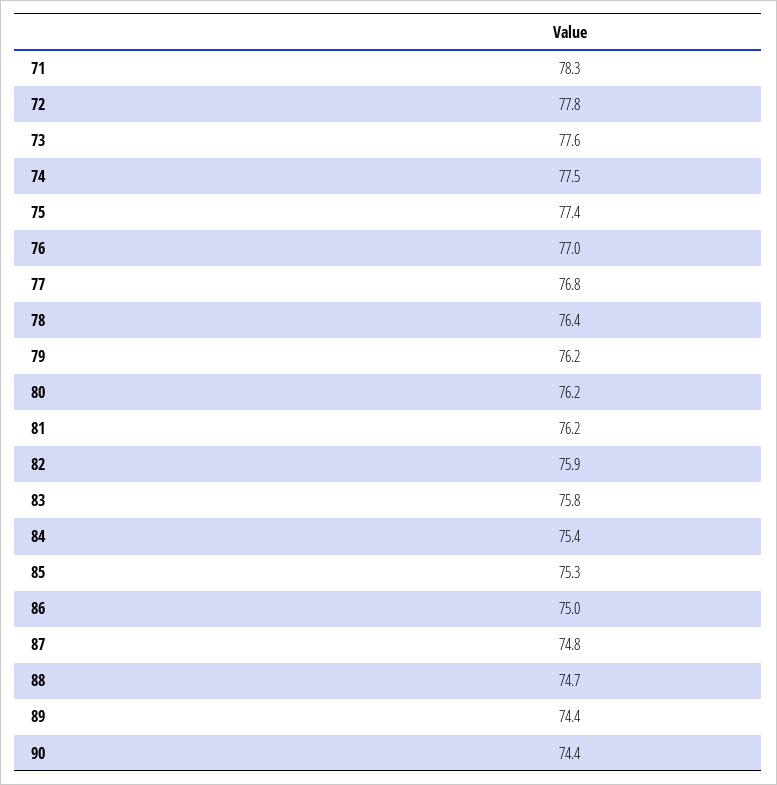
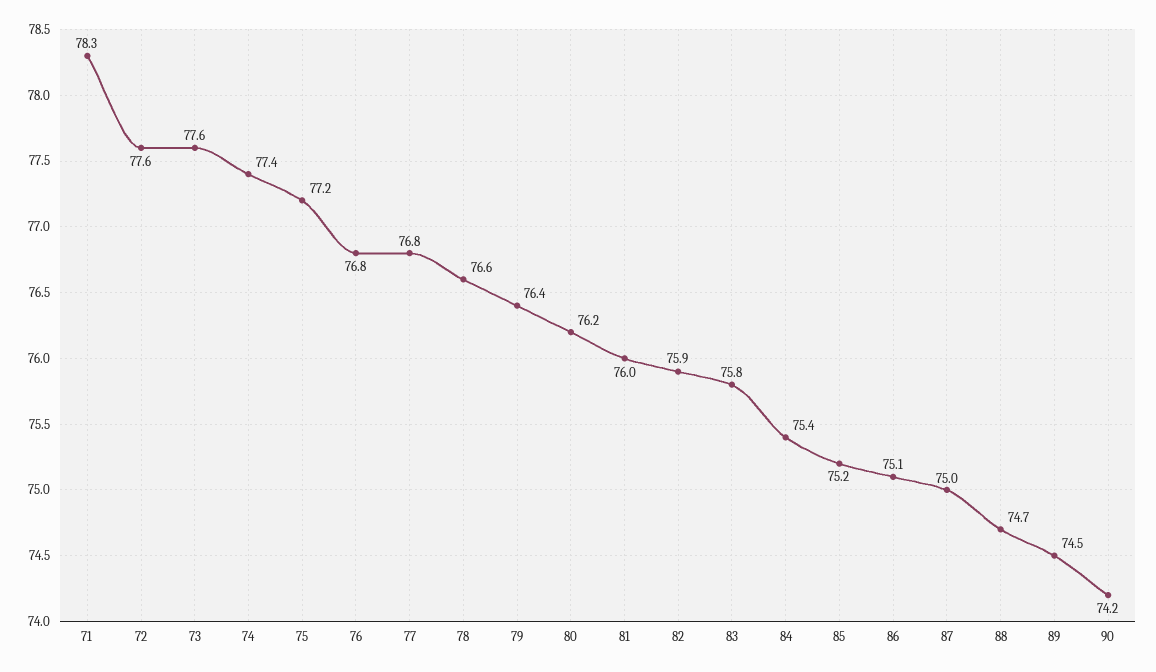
  {
    "71": 78.3,
-   "72": 77.8,
+   "72": 77.6,
    "73": 77.6,
-   "74": 77.5,
+   "74": 77.4,
-   "75": 77.4,
+   "75": 77.2,
-   "76": 77,
+   "76": 76.8,
    "77": 76.8,
-   "78": 76.4,
+   "78": 76.6,
-   "79": 76.2,
+   "79": 76.4,
    "80": 76.2,
-   "81": 76.2,
+   "81": 76,
    "82": 75.9,
    "83": 75.8,
    "84": 75.4,
-   "85": 75.3,
+   "85": 75.2,
-   "86": 75,
+   "86": 75.1,
-   "87": 74.8,
+   "87": 75,
    "88": 74.7,
-   "89": 74.4,
+   "89": 74.5,
-   "90": 74.4
+   "90": 74.2
  }

